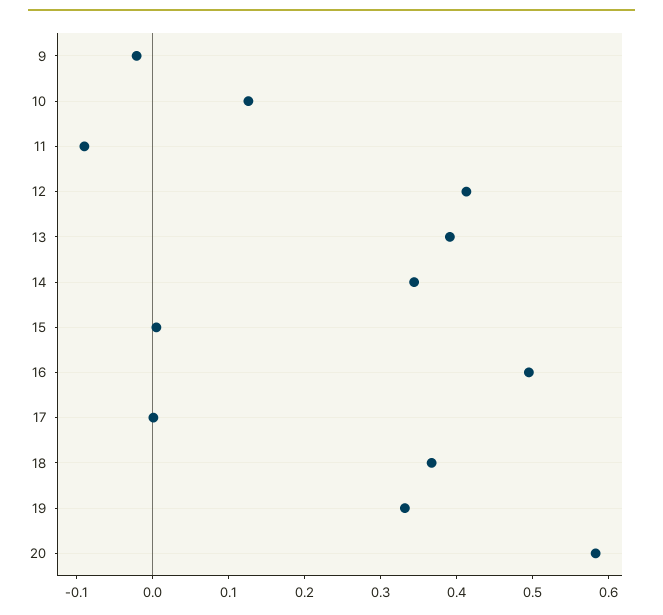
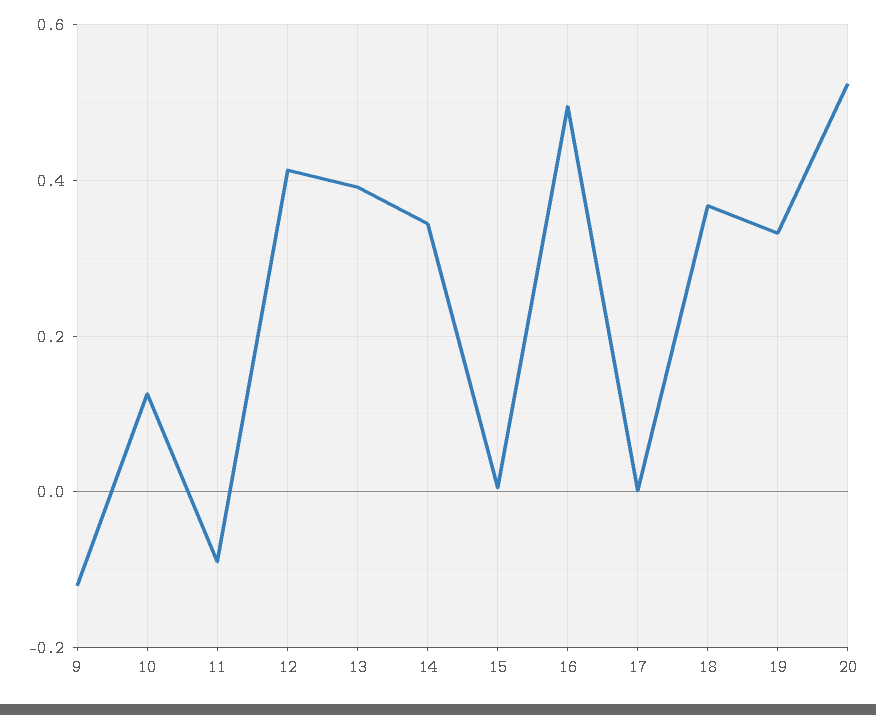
  {
-   "9": -0.02,
+   "9": -0.12,
    "10": 0.12,
    "11": -0.1,
    "12": 0.42,
    "13": 0.4,
    "14": 0.34,
    "15": 0,
    "16": 0.5,
    "17": 0,
    "18": 0.36,
    "19": 0.34,
-   "20": 0.58
+   "20": 0.52
  }

